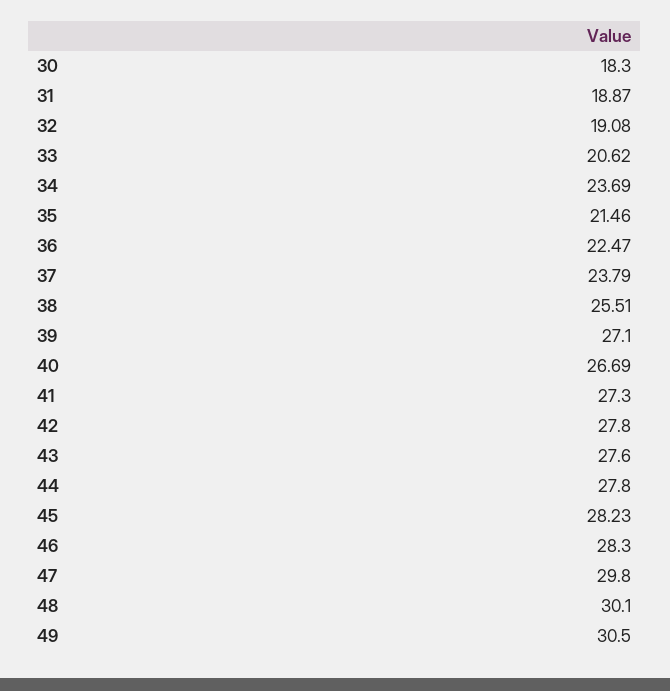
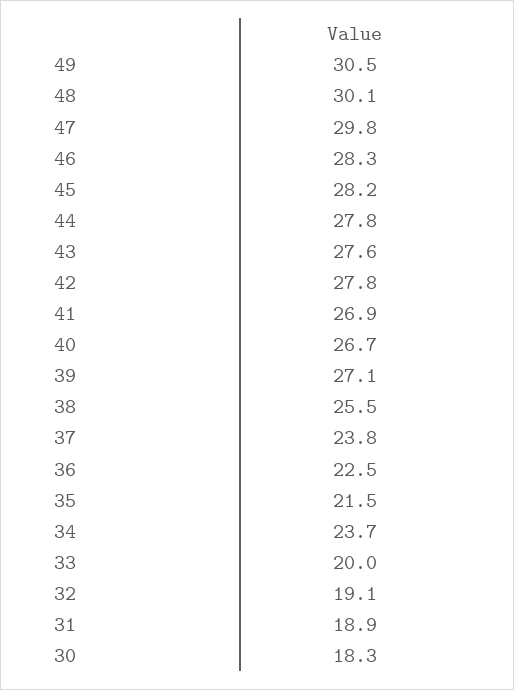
  {
    "30": 18.3,
    "31": 18.87,
    "32": 19.08,
-   "33": 20.62,
+   "33": 20,
    "34": 23.69,
    "35": 21.46,
    "36": 22.47,
    "37": 23.79,
    "38": 25.51,
    "39": 27.1,
    "40": 26.69,
-   "41": 27.3,
+   "41": 26.9,
    "42": 27.8,
    "43": 27.6,
    "44": 27.8,
    "45": 28.23,
    "46": 28.3,
    "47": 29.8,
    "48": 30.1,
    "49": 30.5
  }

